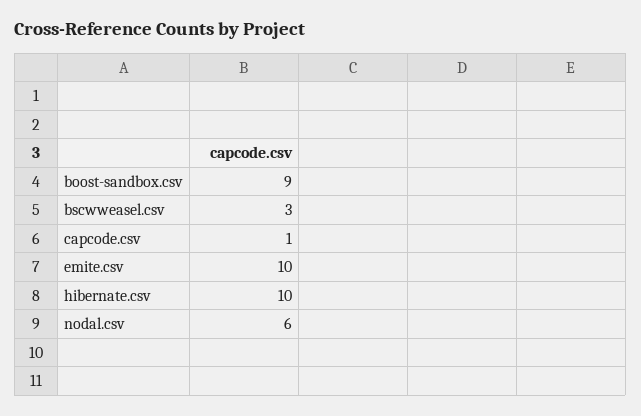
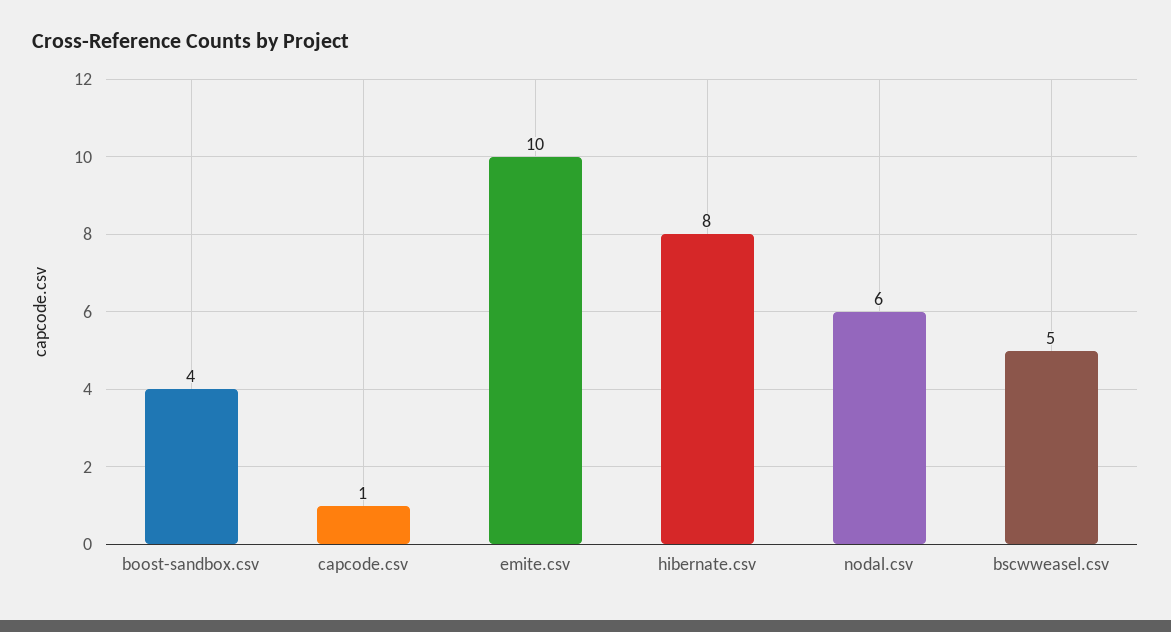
  {
-   "boost-sandbox.csv": 9,
+   "boost-sandbox.csv": 4,
-   "bscwweasel.csv": 3,
+   "bscwweasel.csv": 5,
    "capcode.csv": 1,
    "emite.csv": 10,
-   "hibernate.csv": 10,
+   "hibernate.csv": 8,
    "nodal.csv": 6
  }

